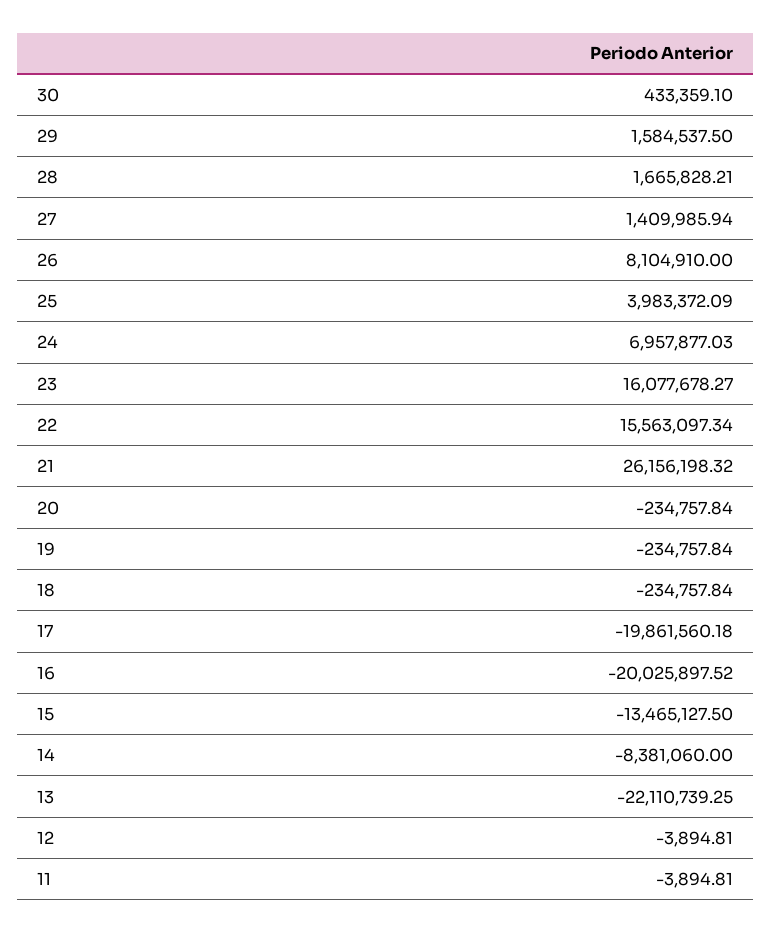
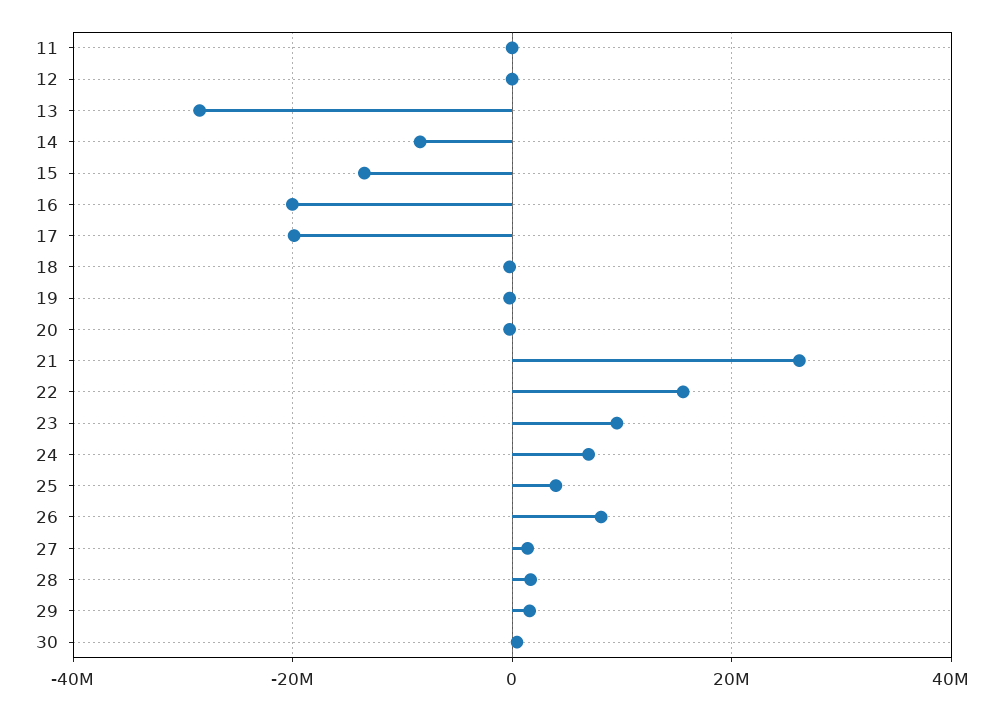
  {
    "30": 433359.1,
    "29": 1584537.5,
    "28": 1665828.21,
    "27": 1409985.94,
    "26": 8104910,
    "25": 3983372.09,
    "24": 6957877.03,
-   "23": 16077678.27,
+   "23": 10000000,
    "22": 15563097.34,
    "21": 26156198.32,
    "20": -234757.84,
    "19": -234757.84,
    "18": -234757.84,
    "17": -19861560.18,
    "16": -20025897.52,
    "15": -13465127.5,
    "14": -8381060,
-   "13": -22110739.25,
+   "13": -28000000,
    "12": -3894.81,
    "11": -3894.81
  }

